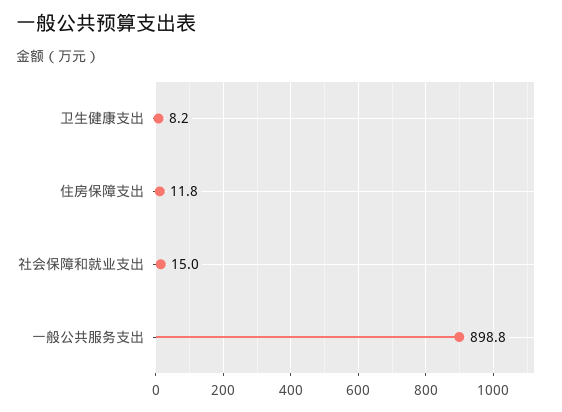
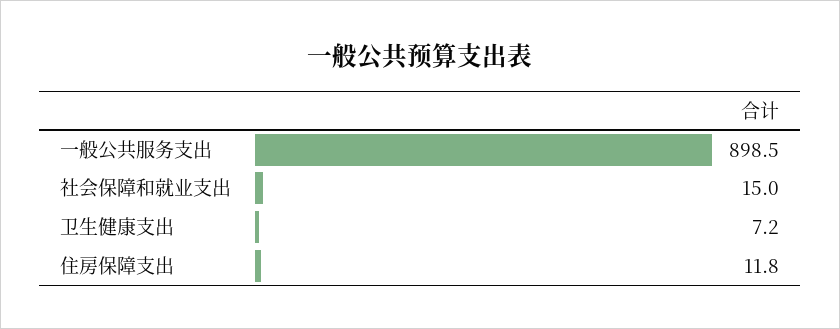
  {
-   "卫生健康支出": 8.2,
+   "卫生健康支出": 7.2,
    "住房保障支出": 11.8,
    "社会保障和就业支出": 15,
-   "一般公共服务支出": 898.8
+   "一般公共服务支出": 898.5
  }

